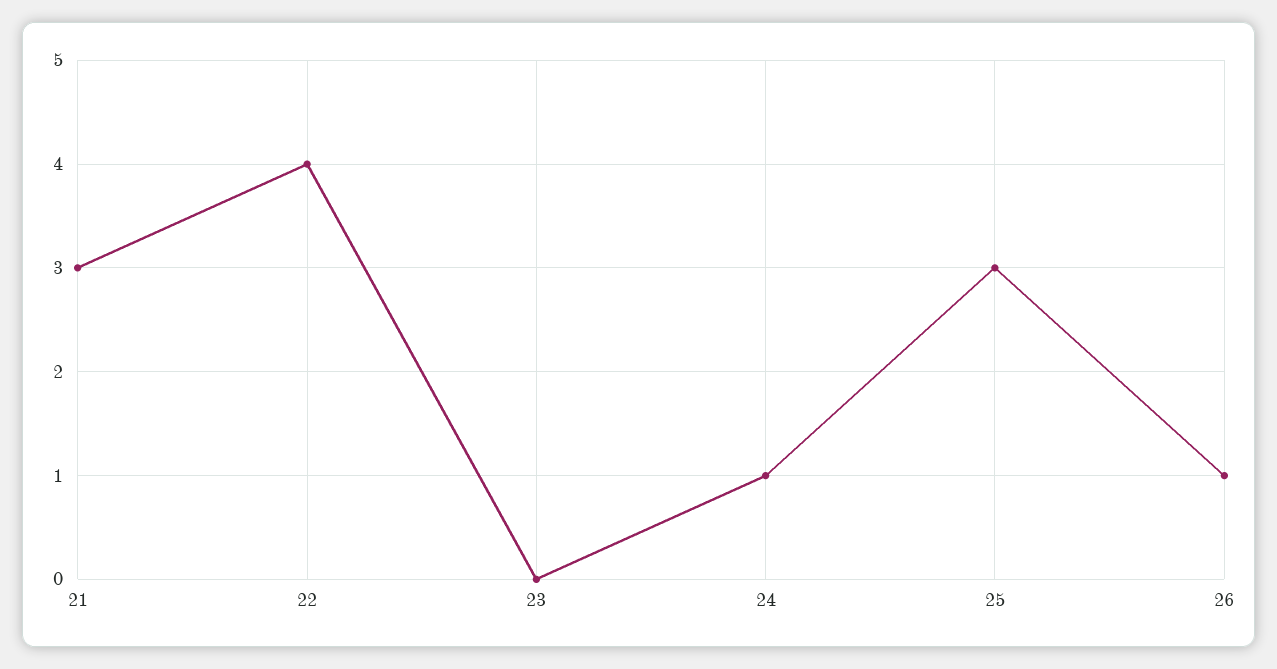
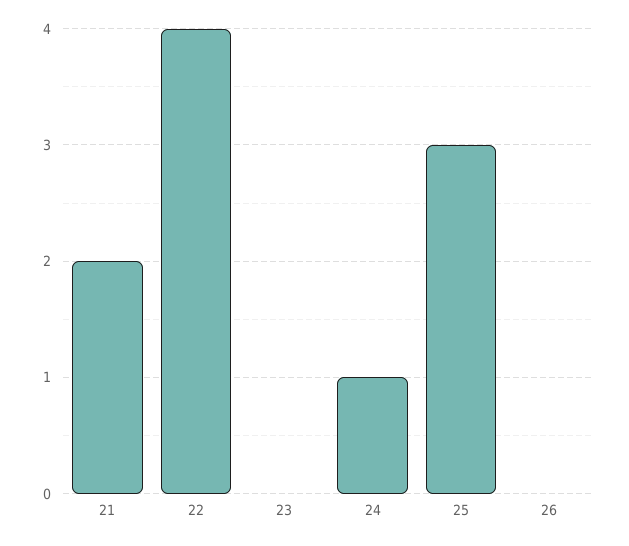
  {
-   "21": 3,
+   "21": 2,
    "22": 4,
    "23": 0,
    "24": 1,
    "25": 3,
-   "26": 1
+   "26": 0
  }

